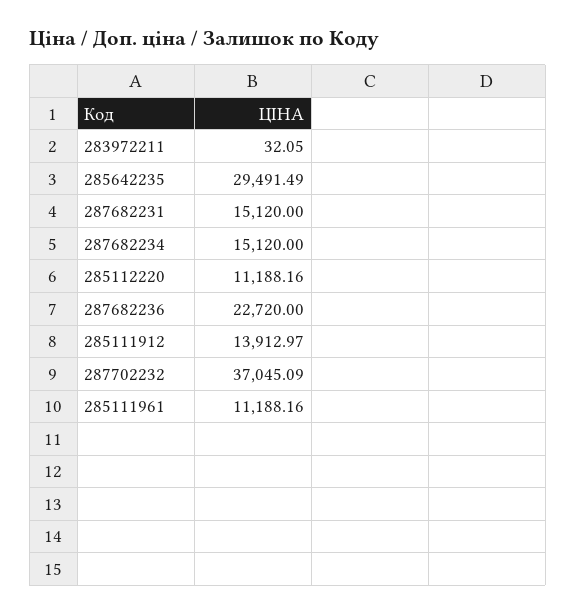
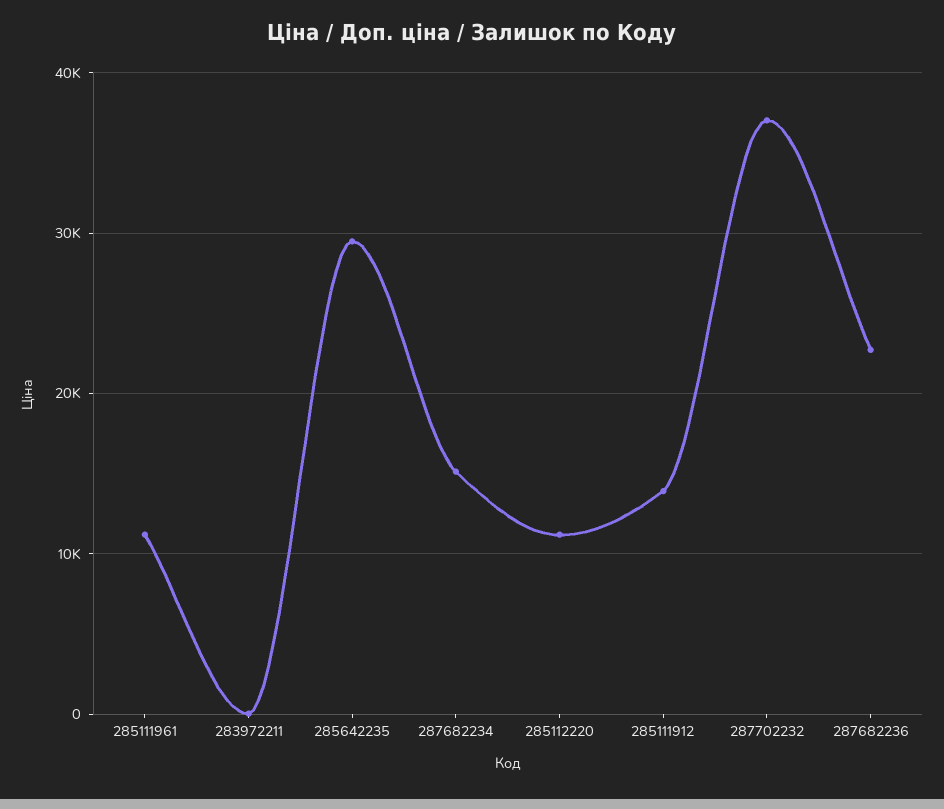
  {
    "283972211": 32.05,
    "285642235": 29491.49,
-   "287682231": 15120,
    "287682234": 15120,
    "285112220": 11188.16,
    "287682236": 22720,
    "285111912": 13912.97,
    "287702232": 37045.09,
    "285111961": 11188.16
  }

